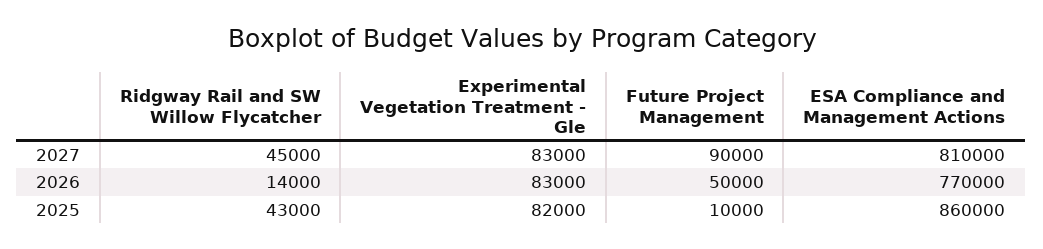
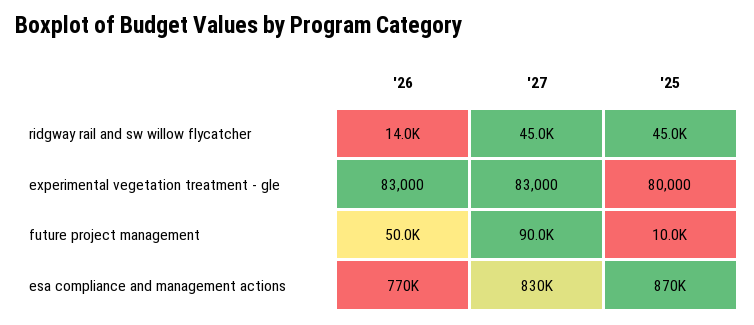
  {
    "Ridgway Rail and SW Willow Flycatcher": {
      "2027": 45000,
      "2026": 14000,
-     "2025": 43000
+     "2025": 45000
    },
    "Experimental Vegetation Treatment - Gle": {
      "2027": 83000,
      "2026": 83000,
-     "2025": 82000
+     "2025": 80000
    },
    "Future Project Management": {
      "2027": 90000,
      "2026": 50000,
      "2025": 10000
    },
    "ESA Compliance and Management Actions": {
-     "2027": 810000,
+     "2027": 830000,
      "2026": 770000,
-     "2025": 860000
+     "2025": 870000
    }
  }

